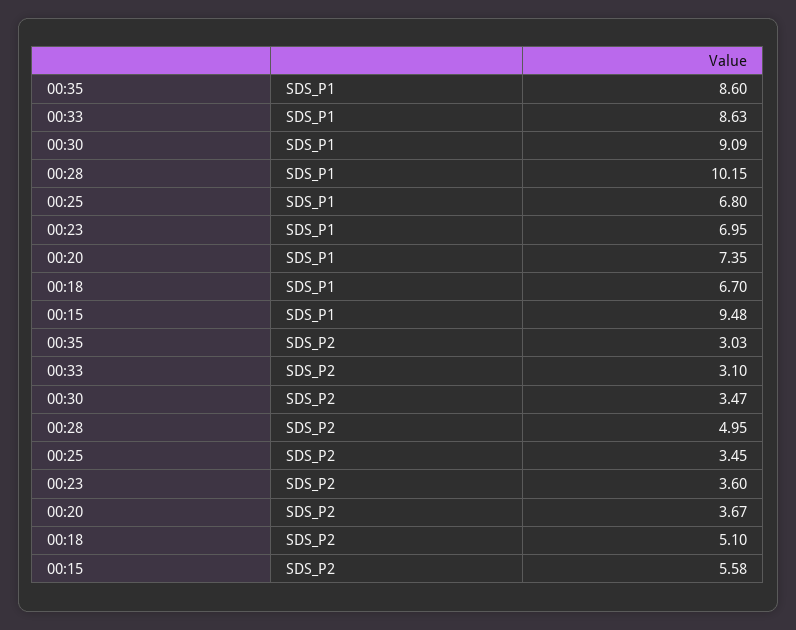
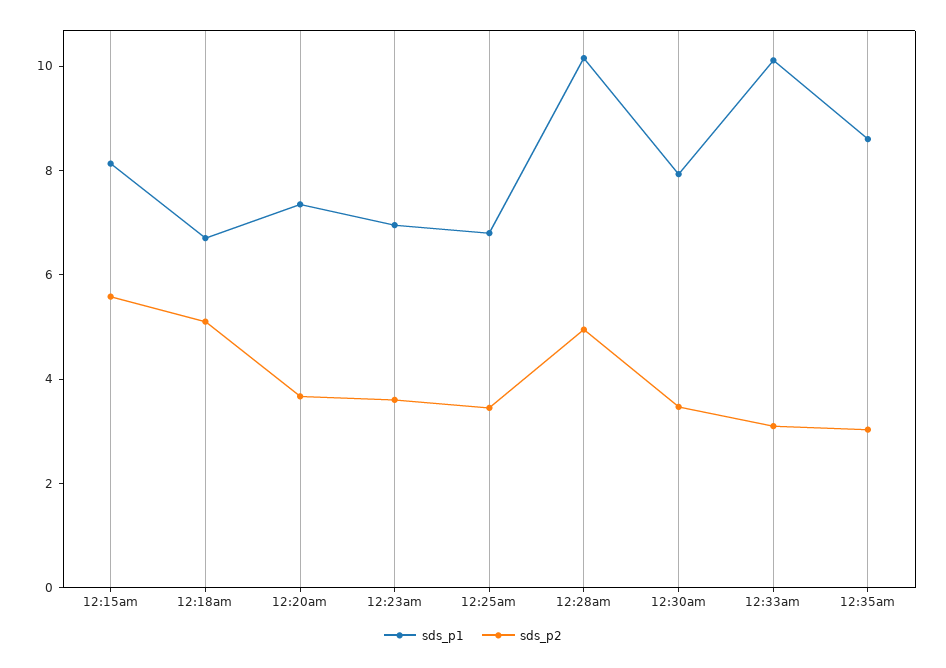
  {
    "SDS_P1": {
      "00:35": 8.6,
-     "00:33": 8.63,
+     "00:33": 10,
-     "00:30": 9.09,
+     "00:30": 8,
      "00:28": 10.15,
      "00:25": 6.8,
      "00:23": 6.95,
      "00:20": 7.35,
      "00:18": 6.7,
-     "00:15": 9.48
+     "00:15": 8
    },
    "SDS_P2": {
      "00:35": 3.03,
      "00:33": 3.1,
      "00:30": 3.47,
      "00:28": 4.95,
      "00:25": 3.45,
      "00:23": 3.6,
      "00:20": 3.67,
      "00:18": 5.1,
      "00:15": 5.58
    }
  }

